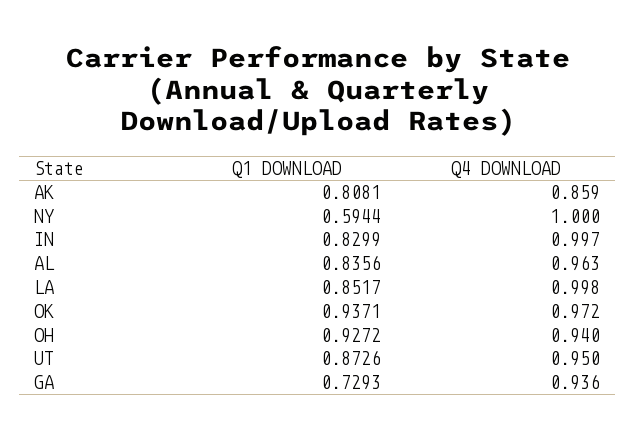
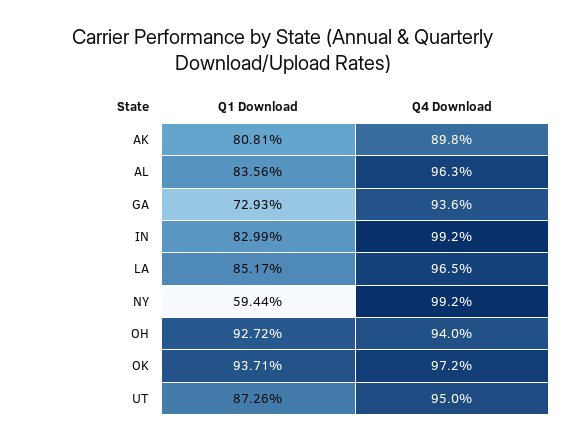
  {
    "Q1 DOWNLOAD": {
      "AK": 0.8081,
      "NY": 0.5944,
      "IN": 0.8299,
      "AL": 0.8356,
      "LA": 0.8517,
      "OK": 0.9371,
      "OH": 0.9272,
      "UT": 0.8726,
      "GA": 0.7293
    },
    "Q4 DOWNLOAD": {
-     "AK": 0.859,
+     "AK": 0.898,
-     "NY": 1,
+     "NY": 0.992,
-     "IN": 0.997,
+     "IN": 0.992,
      "AL": 0.963,
-     "LA": 0.998,
+     "LA": 0.965,
      "OK": 0.972,
      "OH": 0.94,
      "UT": 0.95,
      "GA": 0.936
    }
  }

